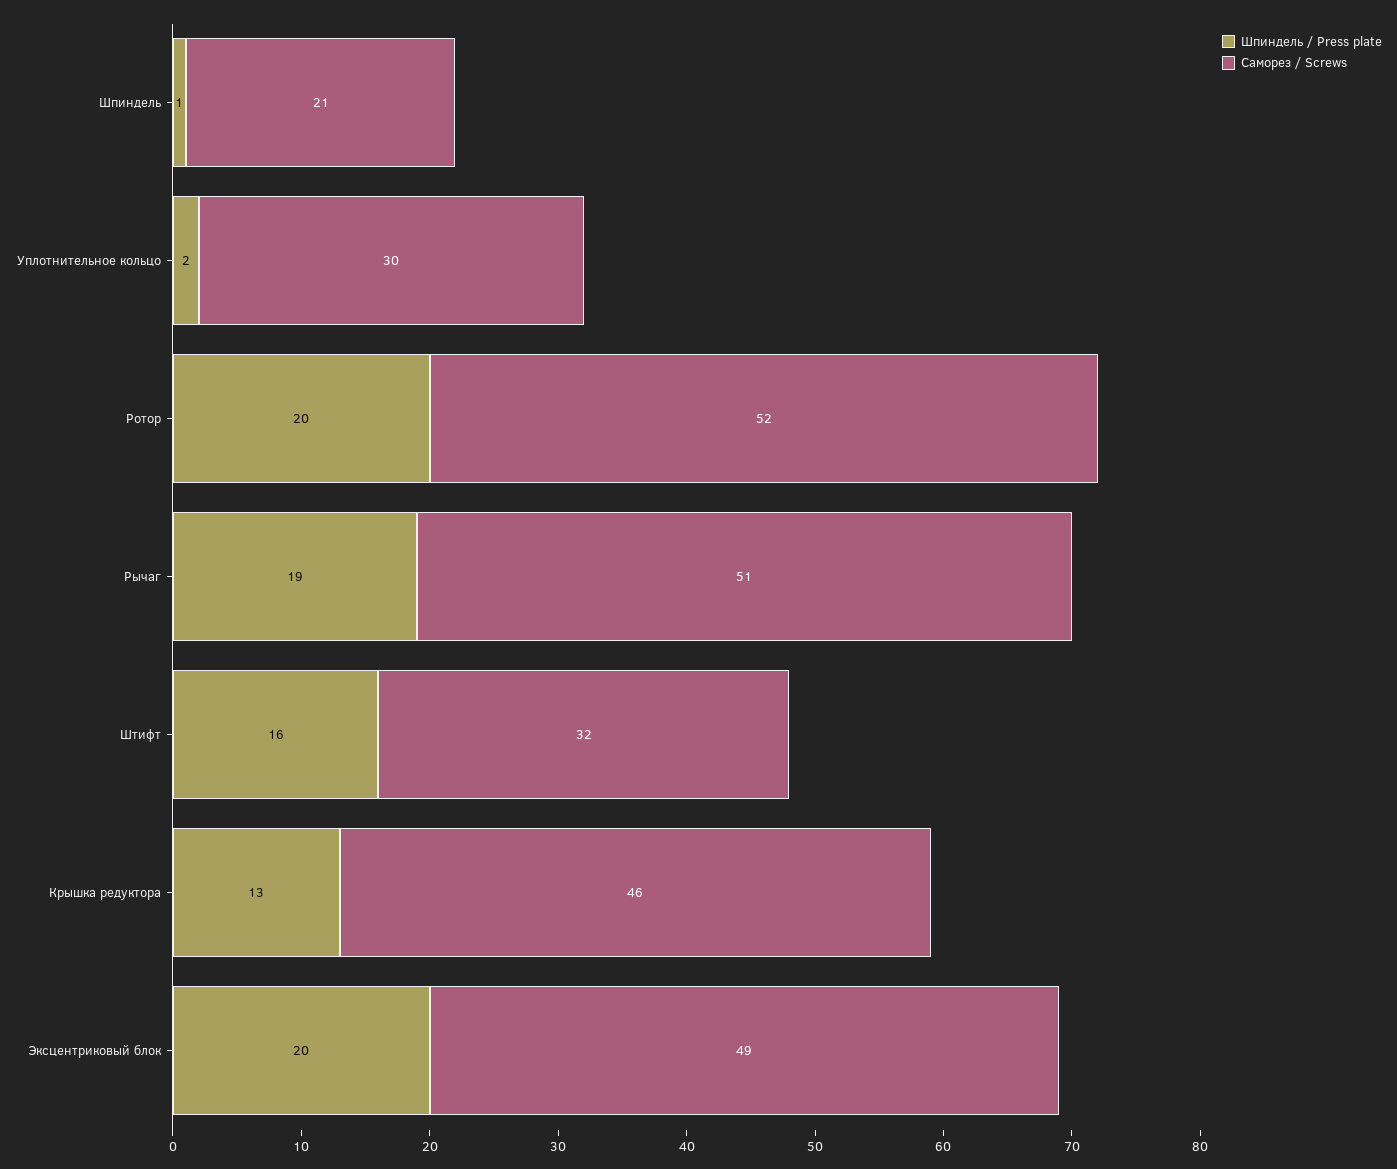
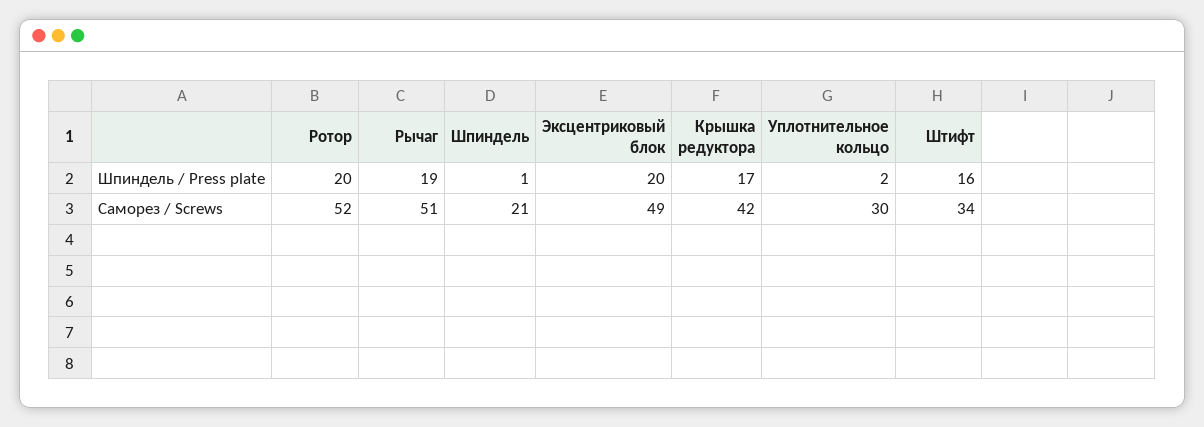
  {
    "Шпиндель / Press plate": {
      "Шпиндель": 1,
      "Уплотнительное кольцо": 2,
      "Ротор": 20,
      "Рычаг": 19,
      "Штифт": 16,
-     "Крышка редуктора": 13,
+     "Крышка редуктора": 17,
      "Эксцентриковый блок": 20
    },
    "Саморез / Screws": {
      "Шпиндель": 21,
      "Уплотнительное кольцо": 30,
      "Ротор": 52,
      "Рычаг": 51,
-     "Штифт": 32,
+     "Штифт": 34,
-     "Крышка редуктора": 46,
+     "Крышка редуктора": 42,
      "Эксцентриковый блок": 49
    }
  }

